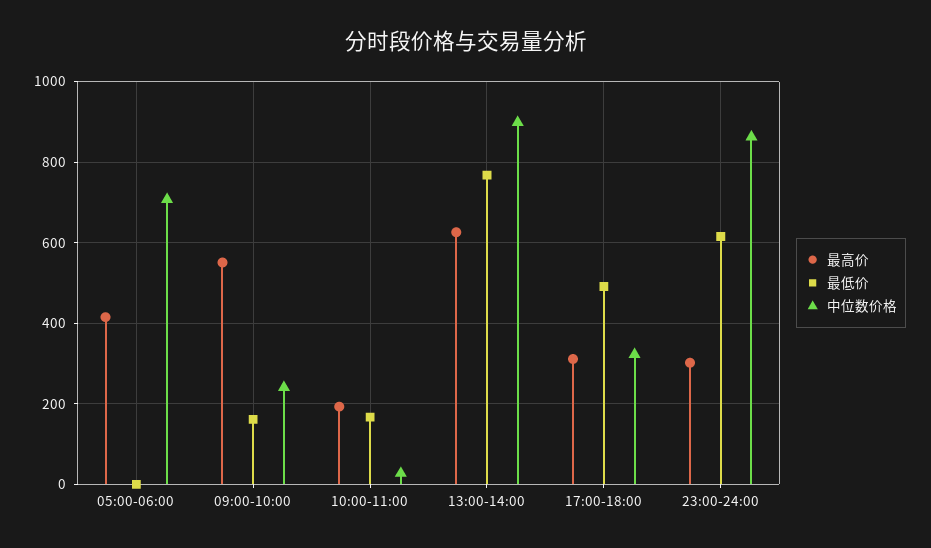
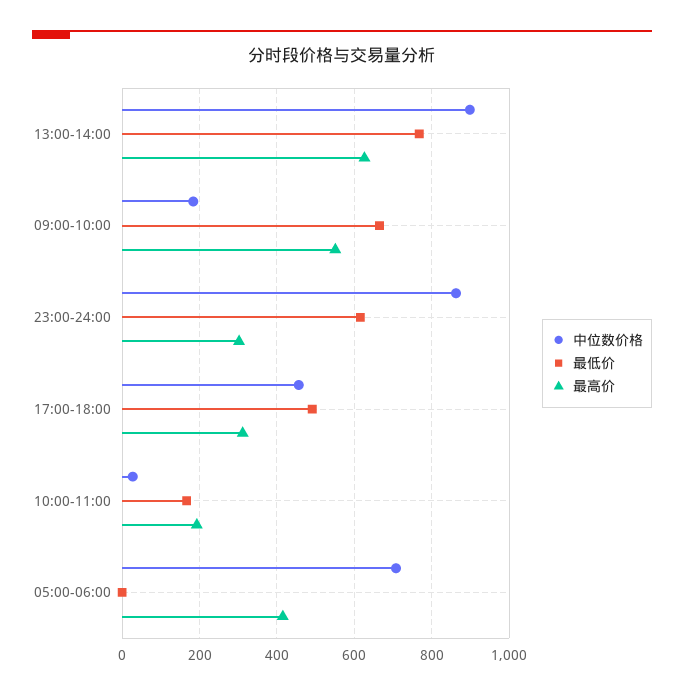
  {
    "最高价": {
      "05:00-06:00": 420,
      "09:00-10:00": 560,
      "10:00-11:00": 200,
      "13:00-14:00": 620,
      "17:00-18:00": 320,
      "23:00-24:00": 300
    },
    "最低价": {
      "05:00-06:00": 0,
-     "09:00-10:00": 160,
+     "09:00-10:00": 660,
      "10:00-11:00": 160,
      "13:00-14:00": 760,
      "17:00-18:00": 500,
      "23:00-24:00": 620
    },
    "中位数价格": {
      "05:00-06:00": 700,
-     "09:00-10:00": 240,
+     "09:00-10:00": 180,
      "10:00-11:00": 20,
      "13:00-14:00": 900,
-     "17:00-18:00": 320,
+     "17:00-18:00": 460,
      "23:00-24:00": 860
    }
  }

